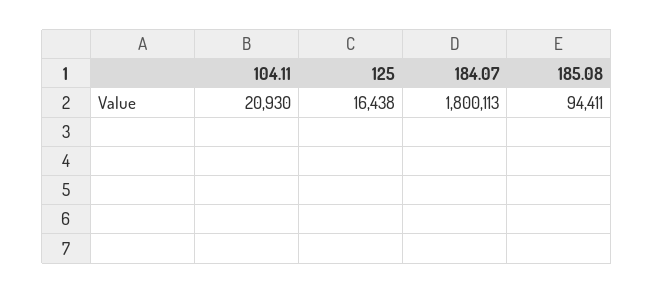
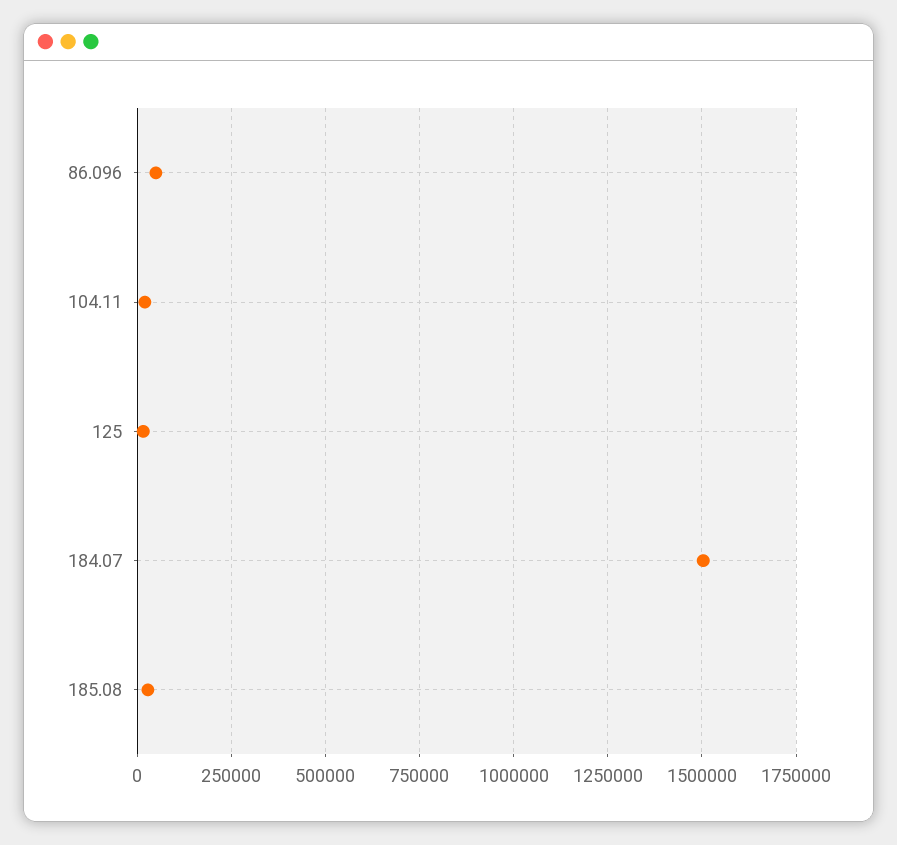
  {
    "104.11": 20930,
    "125": 16438,
-   "184.07": 1800113,
+   "184.07": 1500000,
-   "185.08": 94411
+   "185.08": 25000,
+   "86.096": 50000
  }

